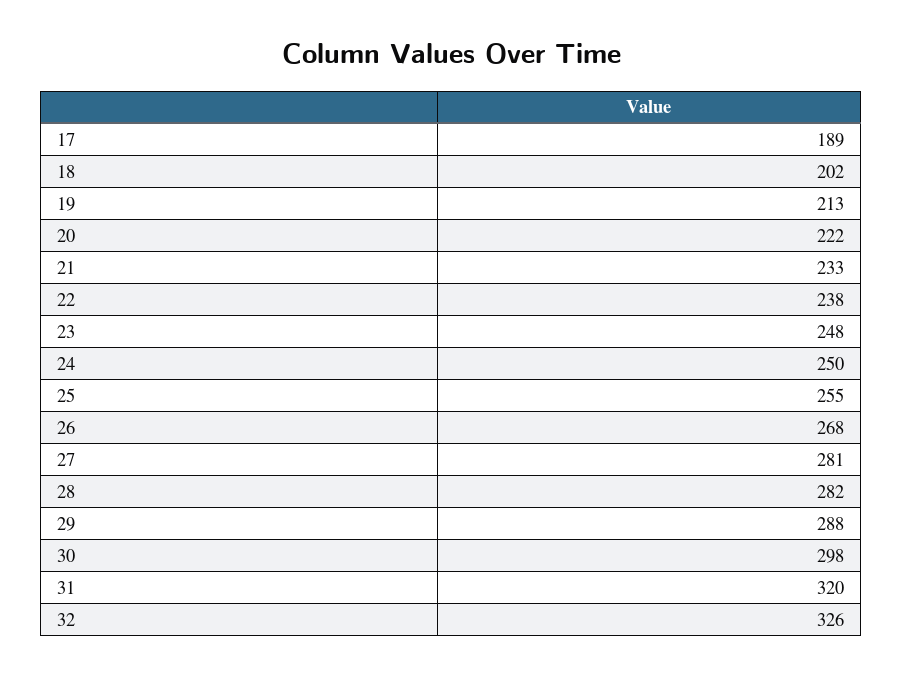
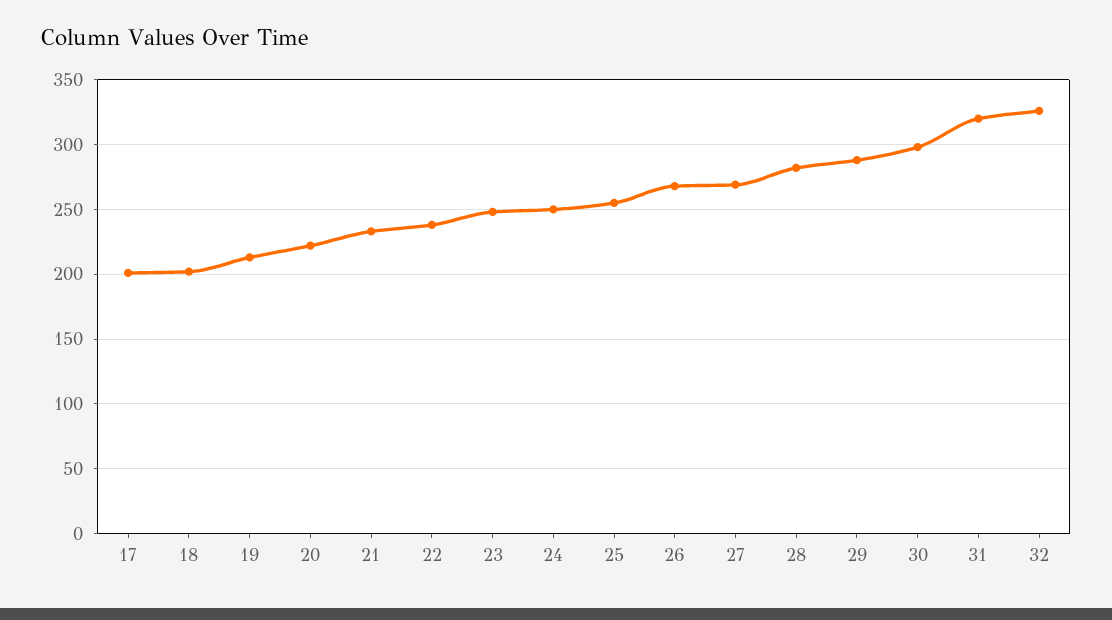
  {
-   "17": 189,
+   "17": 200,
    "18": 202,
    "19": 213,
    "20": 222,
    "21": 233,
    "22": 238,
    "23": 248,
    "24": 250,
    "25": 255,
    "26": 268,
-   "27": 281,
+   "27": 270,
    "28": 282,
    "29": 288,
    "30": 298,
    "31": 320,
    "32": 326
  }

